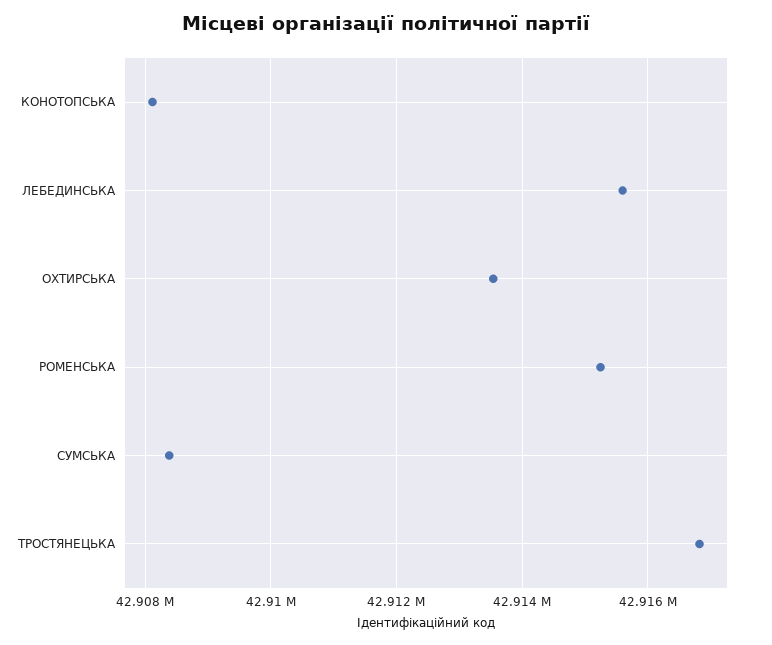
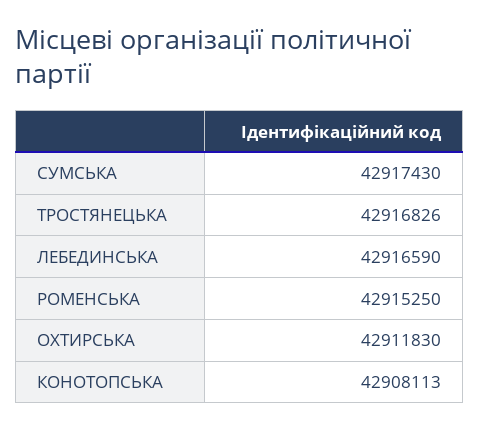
  {
    "КОНОТОПСЬКА": 42908113,
-   "ЛЕБЕДИНСЬКА": 42915600,
+   "ЛЕБЕДИНСЬКА": 42916590,
-   "ОХТИРСЬКА": 42913600,
+   "ОХТИРСЬКА": 42911830,
    "РОМЕНСЬКА": 42915250,
-   "СУМСЬКА": 42908400,
+   "СУМСЬКА": 42917430,
    "ТРОСТЯНЕЦЬКА": 42916826
  }

